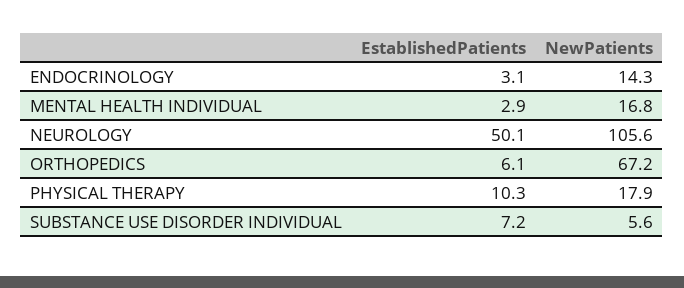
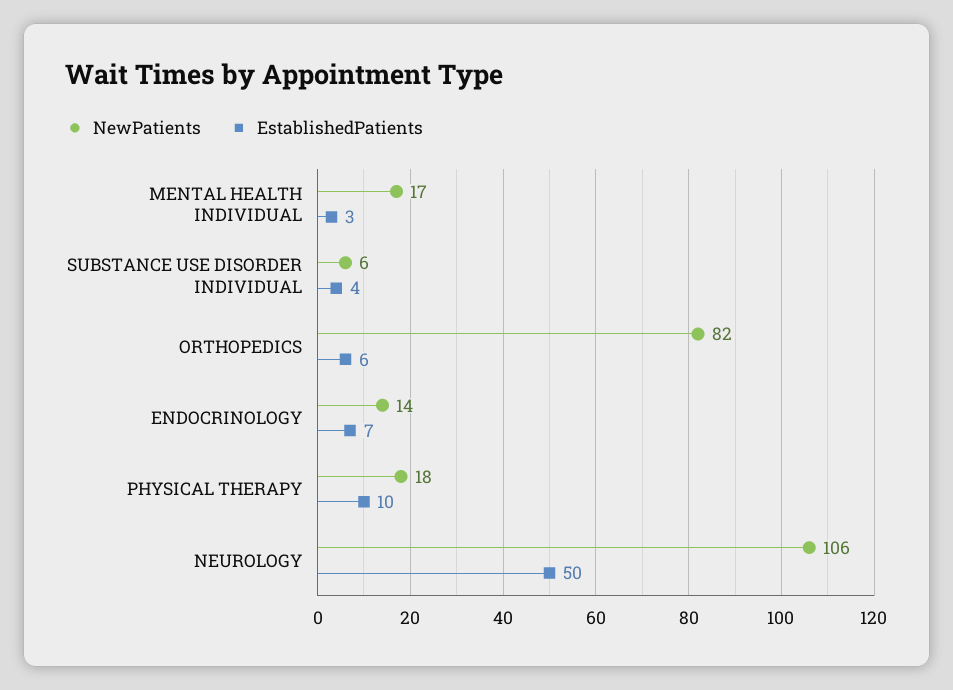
  {
    "EstablishedPatients": {
-     "ENDOCRINOLOGY": 3.1,
+     "ENDOCRINOLOGY": 7,
      "MENTAL HEALTH INDIVIDUAL": 2.9,
      "NEUROLOGY": 50.1,
      "ORTHOPEDICS": 6.1,
      "PHYSICAL THERAPY": 10.3,
-     "SUBSTANCE USE DISORDER INDIVIDUAL": 7.2
+     "SUBSTANCE USE DISORDER INDIVIDUAL": 4
    },
    "NewPatients": {
      "ENDOCRINOLOGY": 14.3,
      "MENTAL HEALTH INDIVIDUAL": 16.8,
      "NEUROLOGY": 105.6,
-     "ORTHOPEDICS": 67.2,
+     "ORTHOPEDICS": 82,
      "PHYSICAL THERAPY": 17.9,
      "SUBSTANCE USE DISORDER INDIVIDUAL": 5.6
    }
  }

